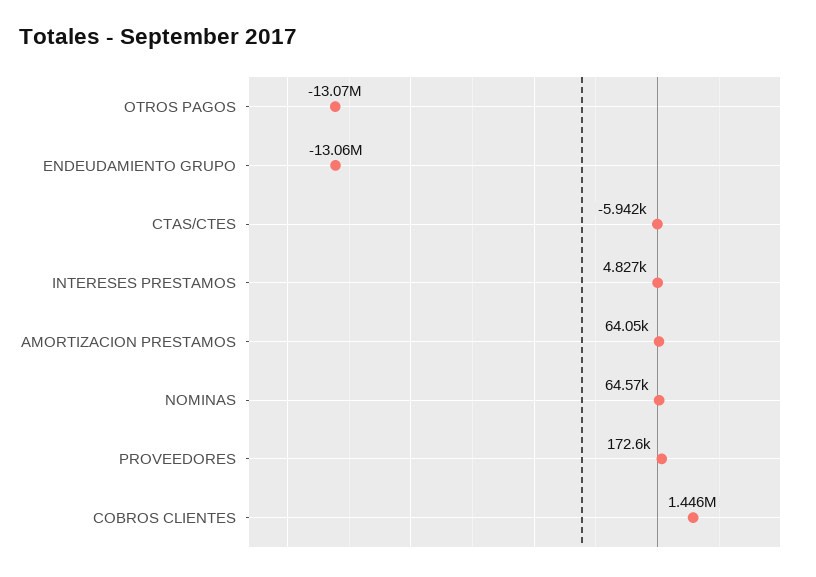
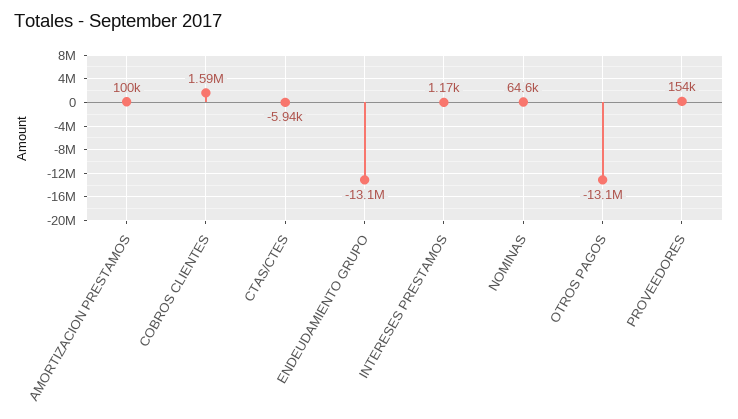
  {
    "OTROS PAGOS": -13070000,
    "ENDEUDAMIENTO GRUPO": -13060000,
    "CTAS/CTES": -5942,
-   "INTERESES PRESTAMOS": 4827,
+   "INTERESES PRESTAMOS": 1170,
-   "AMORTIZACION PRESTAMOS": 64050,
+   "AMORTIZACION PRESTAMOS": 100000,
    "NOMINAS": 64570,
-   "PROVEEDORES": 172600,
+   "PROVEEDORES": 154000,
-   "COBROS CLIENTES": 1446000
+   "COBROS CLIENTES": 1590000
  }

